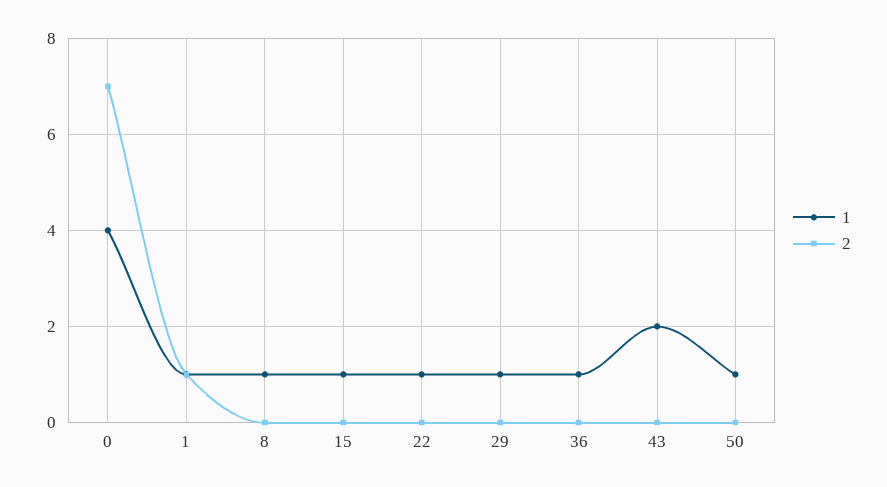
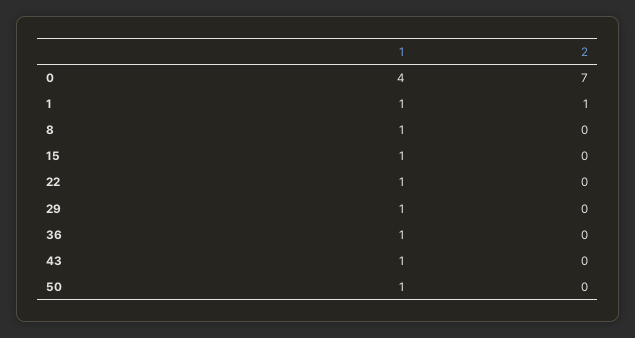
  {
    "1": {
      "0": 4,
      "1": 1,
      "8": 1,
      "15": 1,
      "22": 1,
      "29": 1,
      "36": 1,
-     "43": 2,
+     "43": 1,
      "50": 1
    },
    "2": {
      "0": 7,
      "1": 1,
      "8": 0,
      "15": 0,
      "22": 0,
      "29": 0,
      "36": 0,
      "43": 0,
      "50": 0
    }
  }

